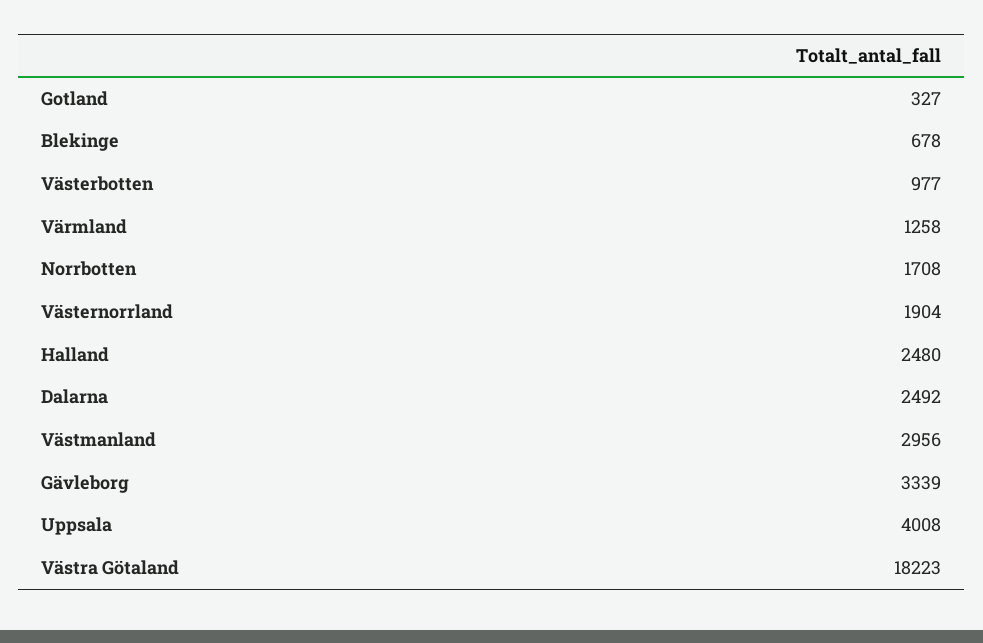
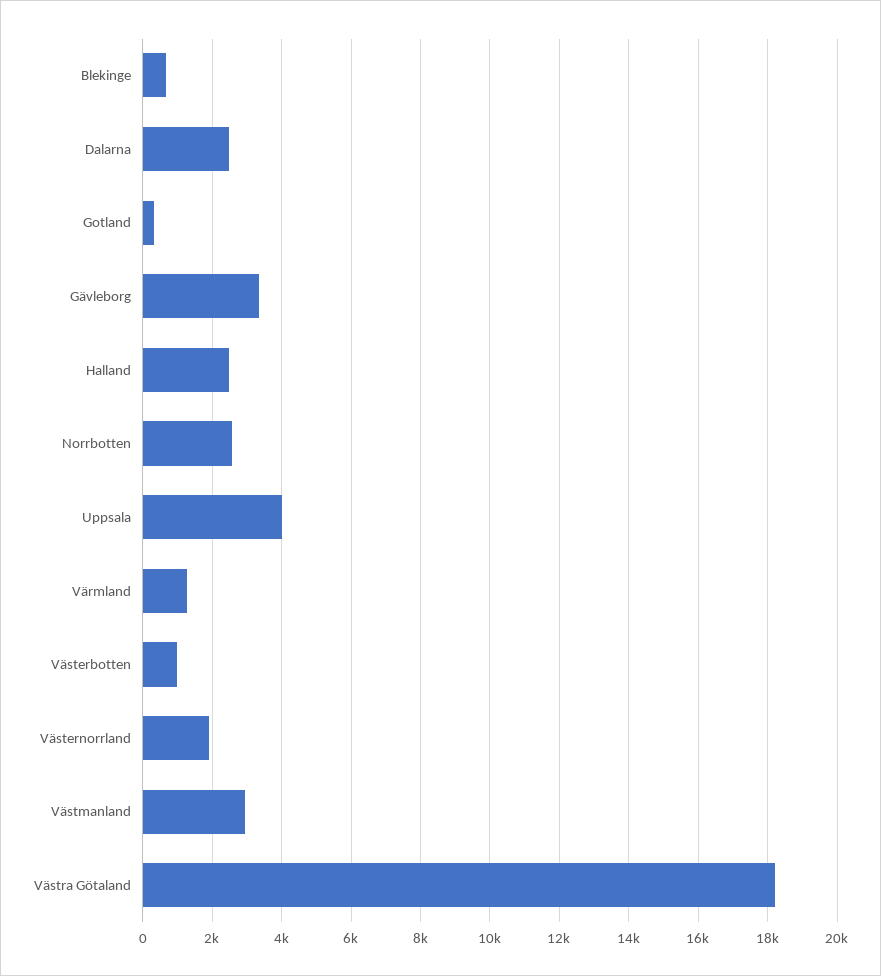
  {
    "Gotland": 327,
    "Blekinge": 678,
    "Västerbotten": 977,
    "Värmland": 1258,
-   "Norrbotten": 1708,
+   "Norrbotten": 2600,
    "Västernorrland": 1904,
    "Halland": 2480,
    "Dalarna": 2492,
    "Västmanland": 2956,
    "Gävleborg": 3339,
    "Uppsala": 4008,
    "Västra Götaland": 18223
  }

